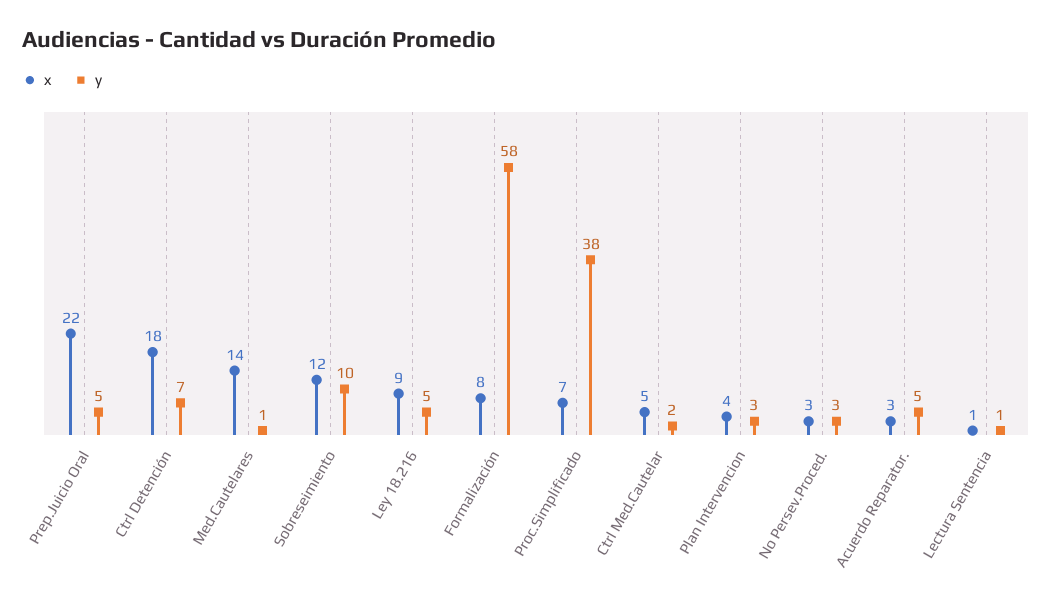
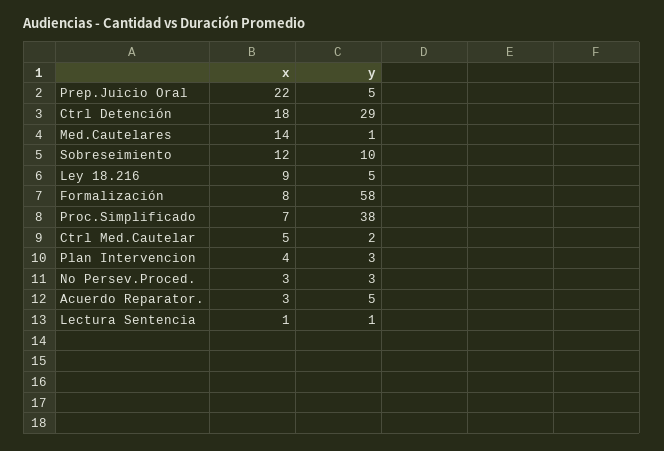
  {
    "x": {
      "Prep.Juicio Oral": 22,
      "Ctrl Detención": 18,
      "Med.Cautelares": 14,
      "Sobreseimiento": 12,
      "Ley 18.216": 9,
      "Formalización": 8,
      "Proc.Simplificado": 7,
      "Ctrl Med.Cautelar": 5,
      "Plan Intervencion": 4,
      "No Persev.Proced.": 3,
      "Acuerdo Reparator.": 3,
      "Lectura Sentencia": 1
    },
    "y": {
      "Prep.Juicio Oral": 5,
-     "Ctrl Detención": 7,
+     "Ctrl Detención": 29,
      "Med.Cautelares": 1,
      "Sobreseimiento": 10,
      "Ley 18.216": 5,
      "Formalización": 58,
      "Proc.Simplificado": 38,
      "Ctrl Med.Cautelar": 2,
      "Plan Intervencion": 3,
      "No Persev.Proced.": 3,
      "Acuerdo Reparator.": 5,
      "Lectura Sentencia": 1
    }
  }

